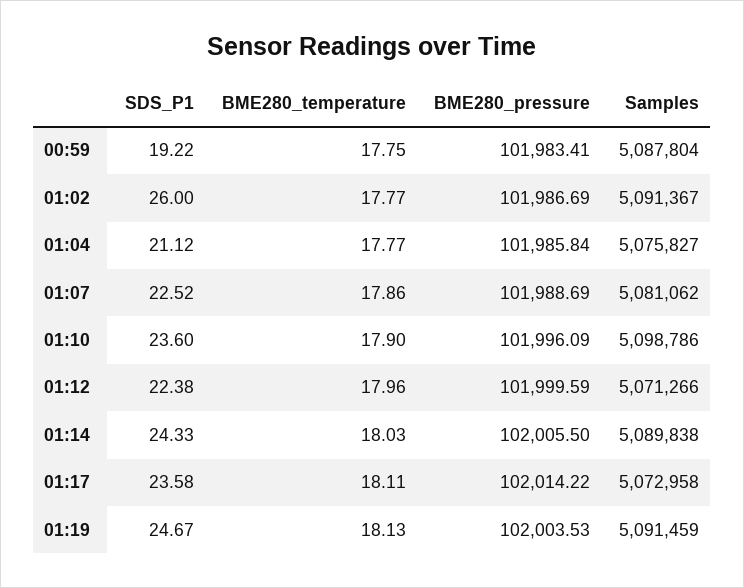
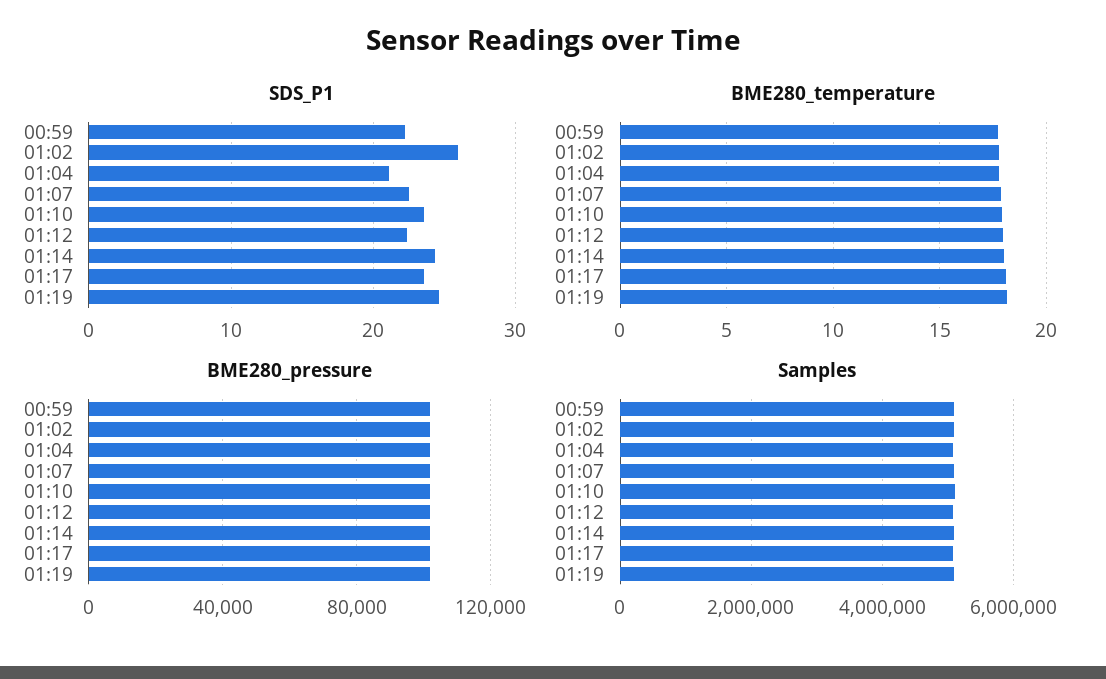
  {
    "SDS_P1": {
-     "00:59": 19.22,
+     "00:59": 22,
      "01:02": 26,
      "01:04": 21.12,
      "01:07": 22.52,
      "01:10": 23.6,
      "01:12": 22.38,
      "01:14": 24.33,
      "01:17": 23.58,
      "01:19": 24.67
    },
    "BME280_temperature": {
      "00:59": 17.75,
      "01:02": 17.77,
      "01:04": 17.77,
      "01:07": 17.86,
      "01:10": 17.9,
      "01:12": 17.96,
      "01:14": 18.03,
      "01:17": 18.11,
      "01:19": 18.13
    },
    "BME280_pressure": {
      "00:59": 101983.41,
      "01:02": 101986.69,
      "01:04": 101985.84,
      "01:07": 101988.69,
      "01:10": 101996.09,
      "01:12": 101999.59,
      "01:14": 102005.5,
      "01:17": 102014.22,
      "01:19": 102003.53
    },
    "Samples": {
      "00:59": 5087804,
      "01:02": 5091367,
      "01:04": 5075827,
      "01:07": 5081062,
      "01:10": 5098786,
      "01:12": 5071266,
      "01:14": 5089838,
      "01:17": 5072958,
      "01:19": 5091459
    }
  }

